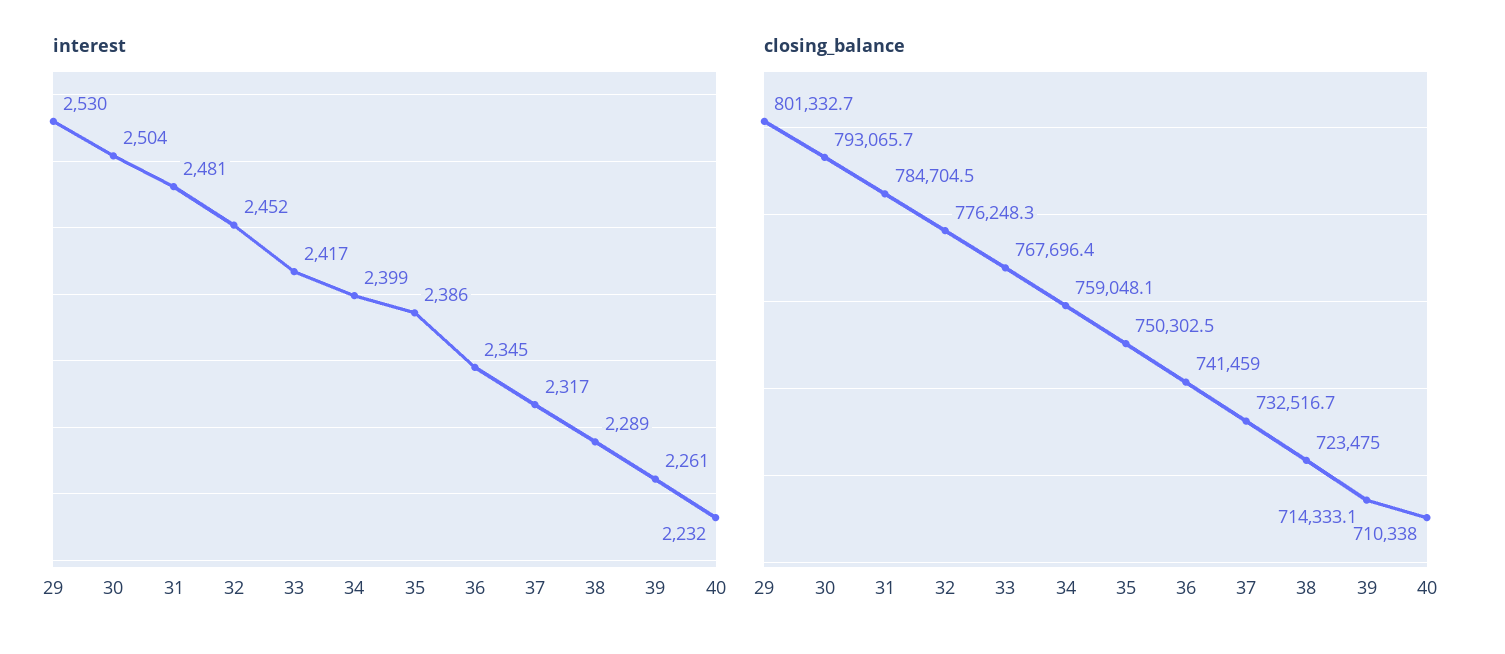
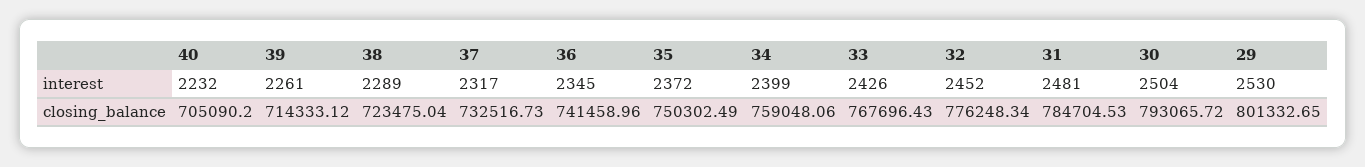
  {
    "interest": {
      "29": 2530,
      "30": 2504,
      "31": 2481,
      "32": 2452,
-     "33": 2417,
+     "33": 2426,
      "34": 2399,
-     "35": 2386,
+     "35": 2372,
      "36": 2345,
      "37": 2317,
      "38": 2289,
      "39": 2261,
      "40": 2232
    },
    "closing_balance": {
      "29": 801332.65,
      "30": 793065.72,
      "31": 784704.53,
      "32": 776248.34,
      "33": 767696.43,
      "34": 759048.06,
      "35": 750302.49,
      "36": 741458.96,
      "37": 732516.73,
      "38": 723475.04,
      "39": 714333.12,
-     "40": 710338
+     "40": 705090.2
    }
  }

